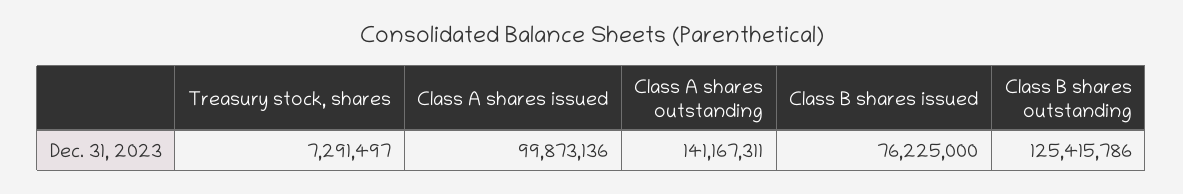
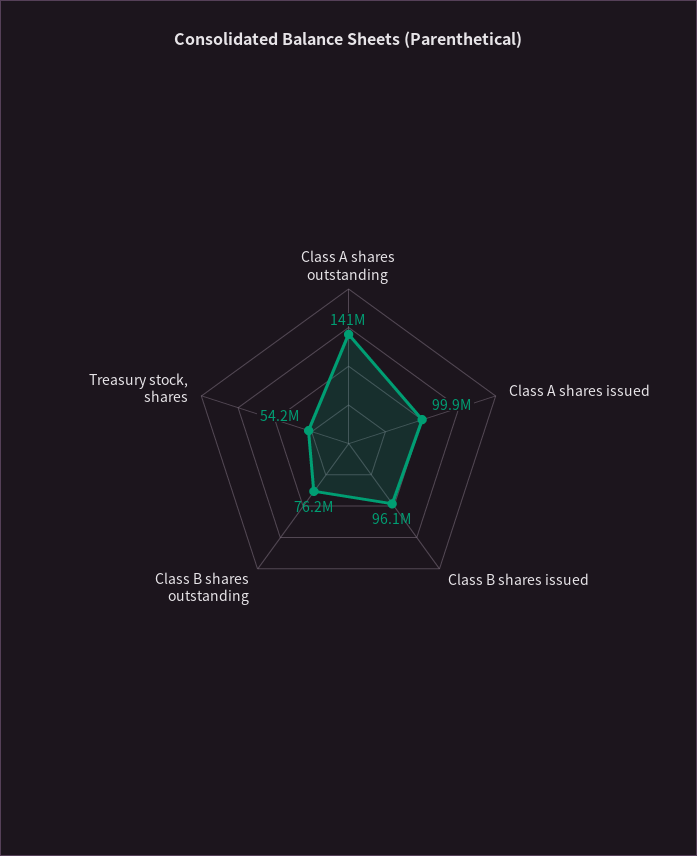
  {
-   "Treasury stock, shares": 7291497,
+   "Treasury stock, shares": 54200000,
    "Class A shares issued": 99873136,
    "Class A shares outstanding": 141167311,
-   "Class B shares issued": 76225000,
+   "Class B shares issued": 96100000,
-   "Class B shares outstanding": 125415786
+   "Class B shares outstanding": 76200000
  }

